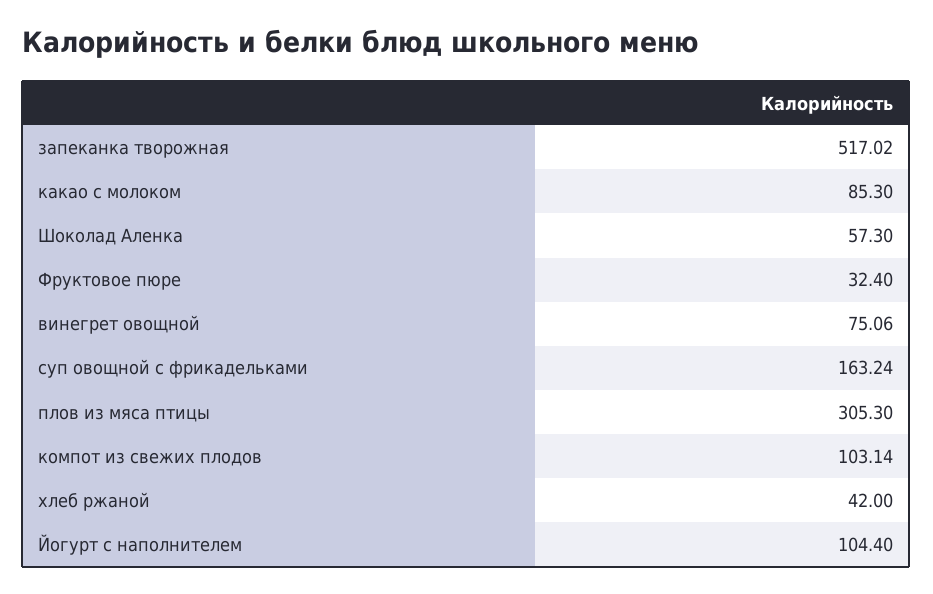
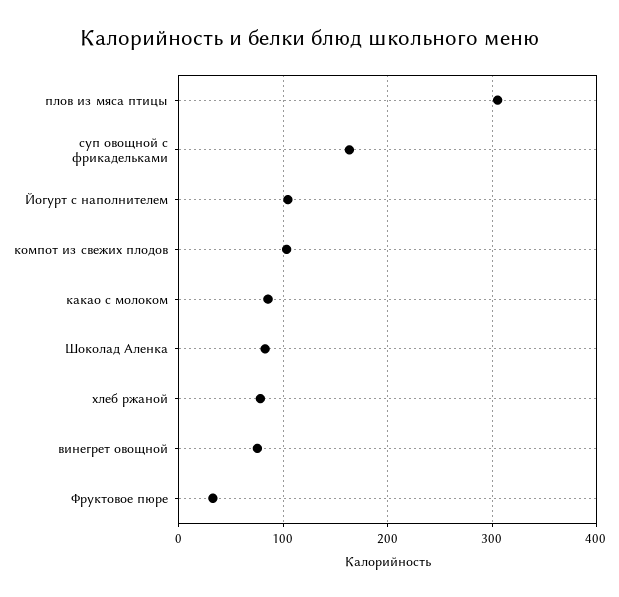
  {
-   "запеканка творожная": 517.02,
    "какао с молоком": 85.3,
-   "Шоколад Аленка": 57.3,
+   "Шоколад Аленка": 80,
    "Фруктовое пюре": 32.4,
    "винегрет овощной": 75.06,
    "суп овощной с фрикадельками": 163.24,
    "плов из мяса птицы": 305.3,
    "компот из свежих плодов": 103.14,
-   "хлеб ржаной": 42,
+   "хлеб ржаной": 80,
    "Йогурт с наполнителем": 104.4
  }

